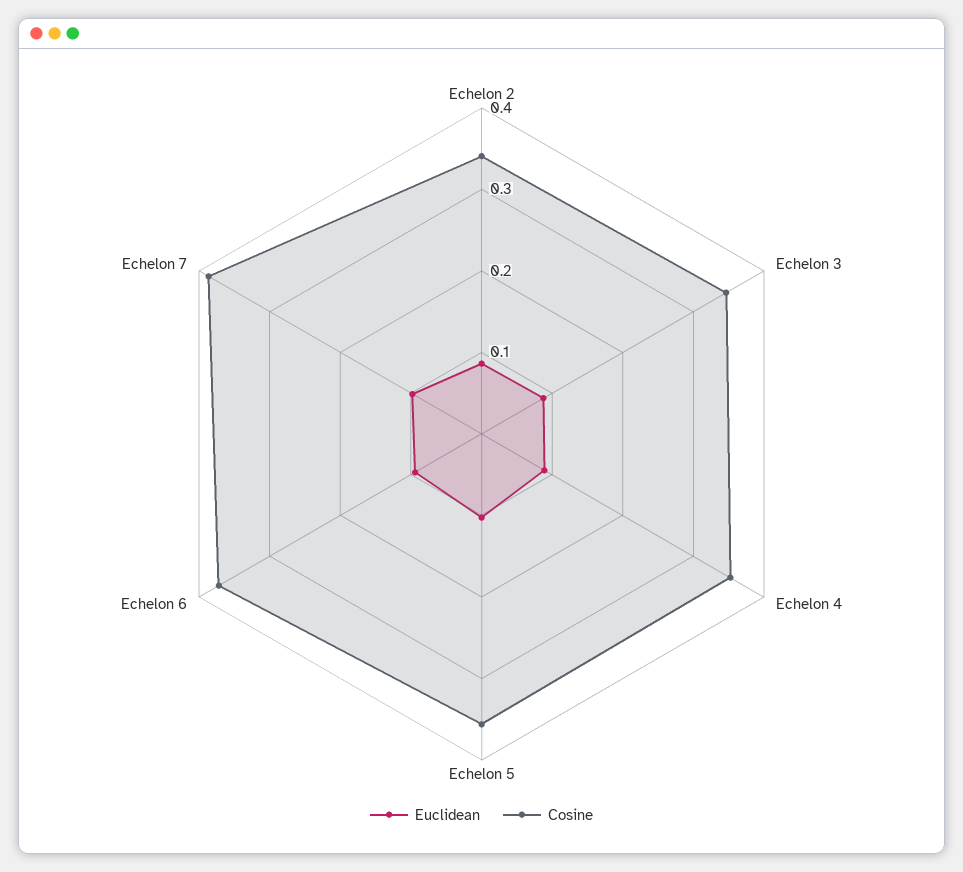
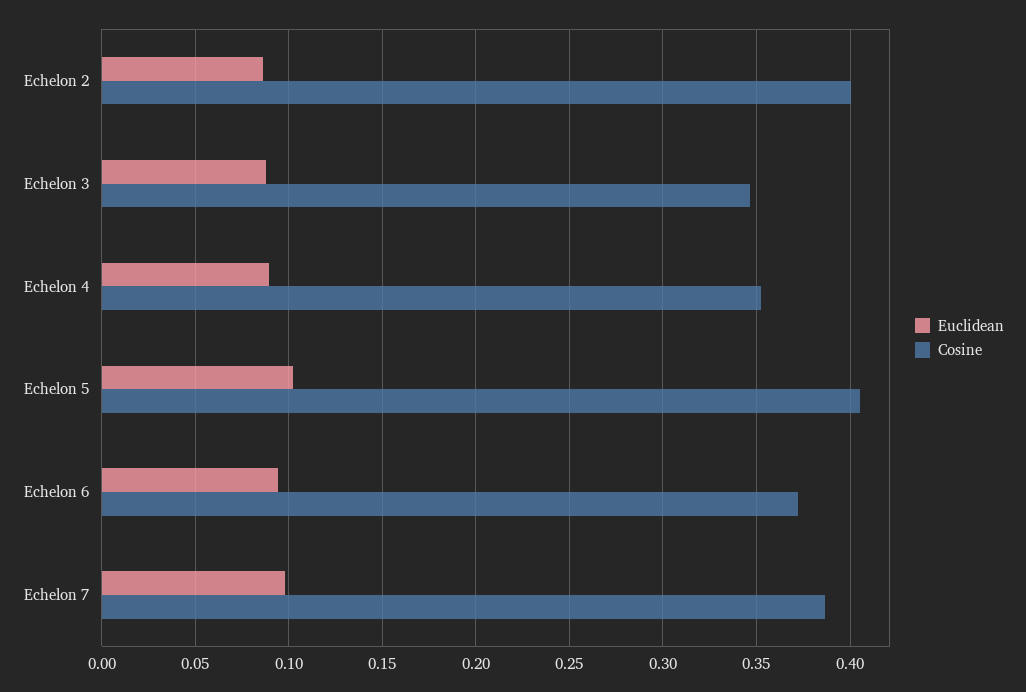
  {
    "Euclidean": {
      "Echelon 2": 0.085,
      "Echelon 3": 0.09,
      "Echelon 4": 0.09,
      "Echelon 5": 0.105,
      "Echelon 6": 0.095,
      "Echelon 7": 0.1
    },
    "Cosine": {
-     "Echelon 2": 0.34,
+     "Echelon 2": 0.4,
      "Echelon 3": 0.345,
      "Echelon 4": 0.35,
-     "Echelon 5": 0.36,
+     "Echelon 5": 0.405,
      "Echelon 6": 0.37,
      "Echelon 7": 0.385
    }
  }

